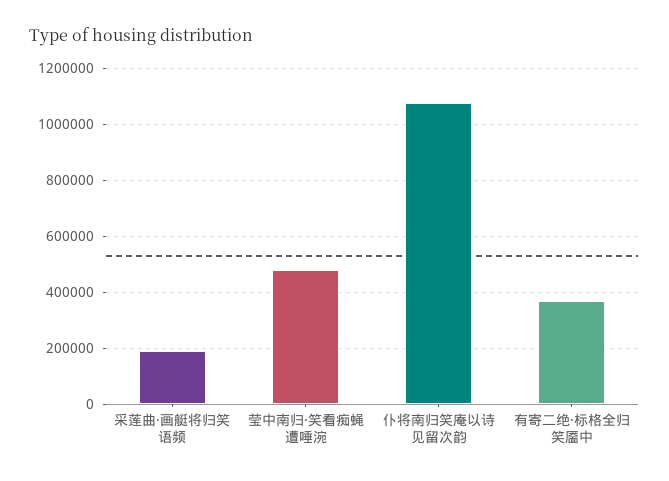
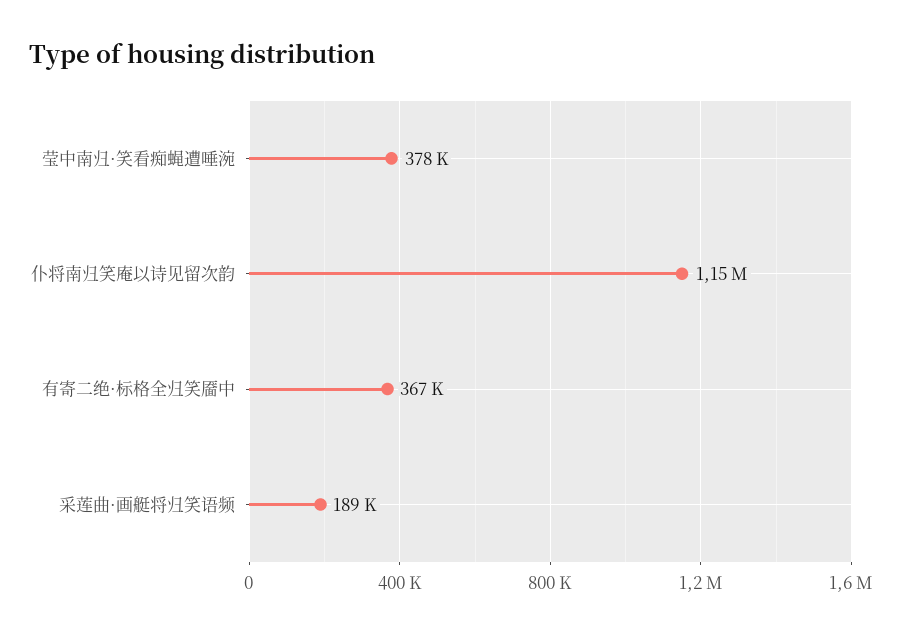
  {
    "采莲曲·画艇将归笑语频": 189000,
-   "莹中南归·笑看痴蝇遭唾涴": 475000,
+   "莹中南归·笑看痴蝇遭唾涴": 378000,
-   "仆将南归笑庵以诗见留次韵": 1075000,
+   "仆将南归笑庵以诗见留次韵": 1150000,
    "有寄二绝·标格全归笑靥中": 367000
  }

